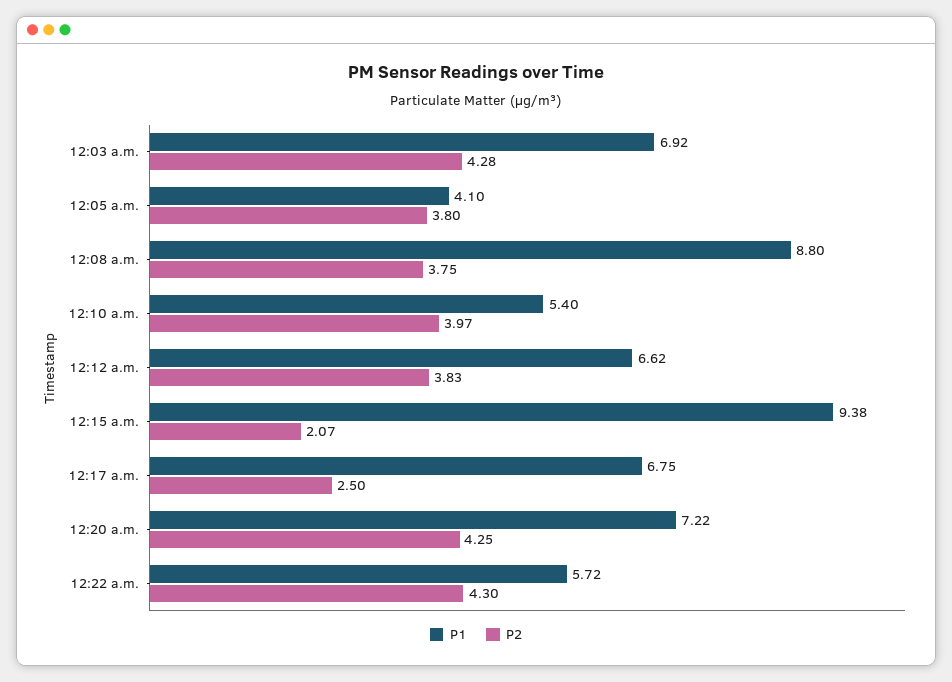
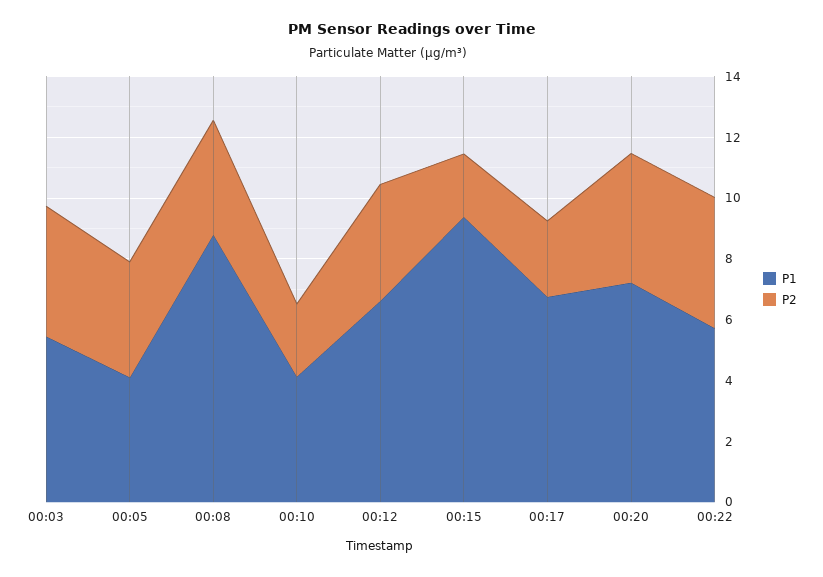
  {
    "P1": {
-     "12:03 a.m.": 6.92,
+     "12:03 a.m.": 5.5,
      "12:05 a.m.": 4.1,
      "12:08 a.m.": 8.8,
-     "12:10 a.m.": 5.4,
+     "12:10 a.m.": 4,
      "12:12 a.m.": 6.62,
      "12:15 a.m.": 9.38,
      "12:17 a.m.": 6.75,
      "12:20 a.m.": 7.22,
      "12:22 a.m.": 5.72
    },
    "P2": {
      "12:03 a.m.": 4.28,
      "12:05 a.m.": 3.8,
      "12:08 a.m.": 3.75,
-     "12:10 a.m.": 3.97,
+     "12:10 a.m.": 2.5,
      "12:12 a.m.": 3.83,
      "12:15 a.m.": 2.07,
      "12:17 a.m.": 2.5,
      "12:20 a.m.": 4.25,
      "12:22 a.m.": 4.3
    }
  }

